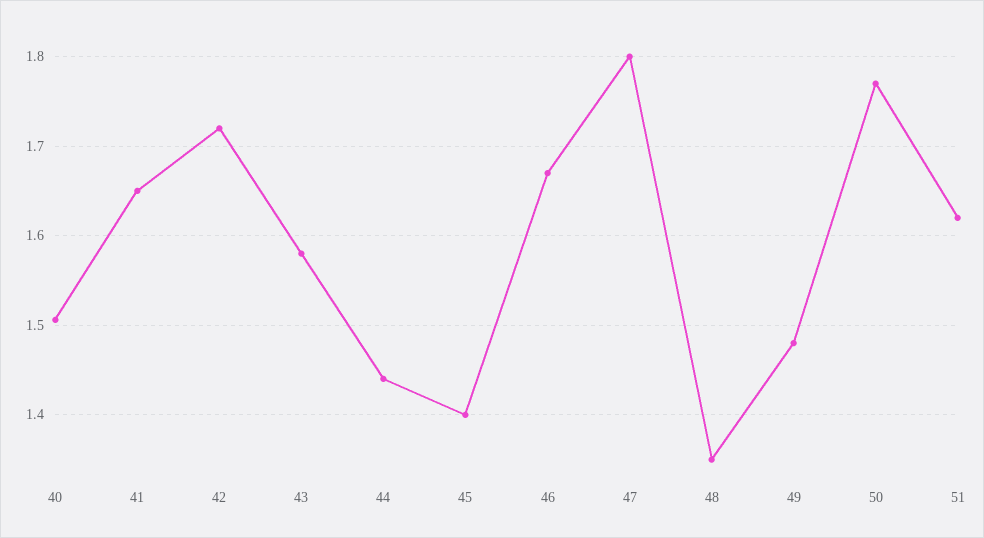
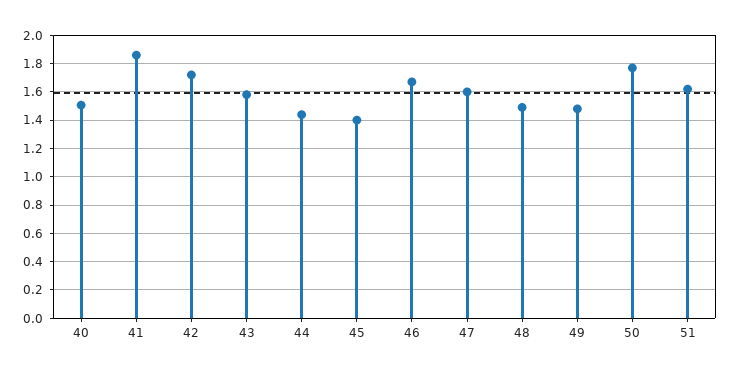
  {
    "40": 1.51,
-   "41": 1.65,
+   "41": 1.85,
    "42": 1.72,
    "43": 1.58,
    "44": 1.44,
    "45": 1.4,
    "46": 1.67,
-   "47": 1.8,
+   "47": 1.6,
-   "48": 1.35,
+   "48": 1.5,
    "49": 1.48,
    "50": 1.77,
    "51": 1.62
  }

